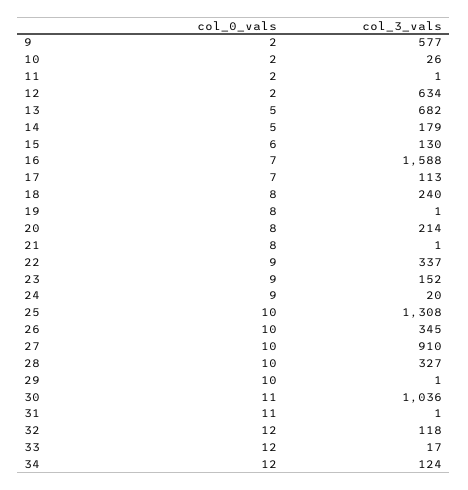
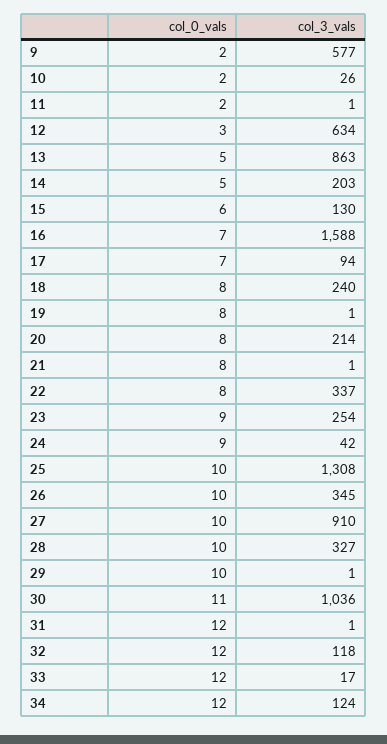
  {
    "col_0_vals": {
      "9": 2,
      "10": 2,
      "11": 2,
-     "12": 2,
+     "12": 3,
      "13": 5,
      "14": 5,
      "15": 6,
      "16": 7,
      "17": 7,
      "18": 8,
      "19": 8,
      "20": 8,
      "21": 8,
-     "22": 9,
+     "22": 8,
      "23": 9,
      "24": 9,
      "25": 10,
      "26": 10,
      "27": 10,
      "28": 10,
      "29": 10,
      "30": 11,
-     "31": 11,
+     "31": 12,
      "32": 12,
      "33": 12,
      "34": 12
    },
    "col_3_vals": {
      "9": 577,
      "10": 26,
      "11": 1,
      "12": 634,
-     "13": 682,
+     "13": 863,
-     "14": 179,
+     "14": 203,
      "15": 130,
      "16": 1588,
-     "17": 113,
+     "17": 94,
      "18": 240,
      "19": 1,
      "20": 214,
      "21": 1,
      "22": 337,
-     "23": 152,
+     "23": 254,
-     "24": 20,
+     "24": 42,
      "25": 1308,
      "26": 345,
      "27": 910,
      "28": 327,
      "29": 1,
      "30": 1036,
      "31": 1,
      "32": 118,
      "33": 17,
      "34": 124
    }
  }

